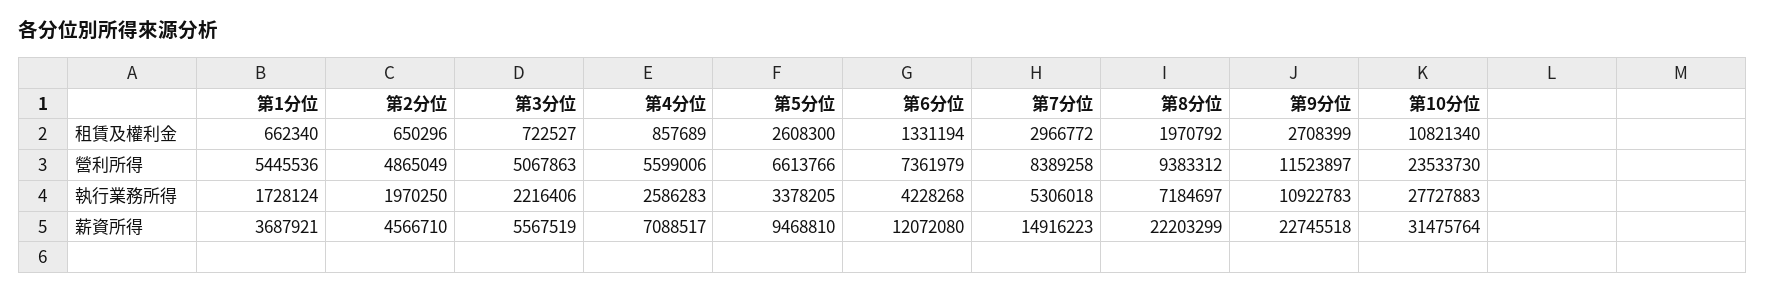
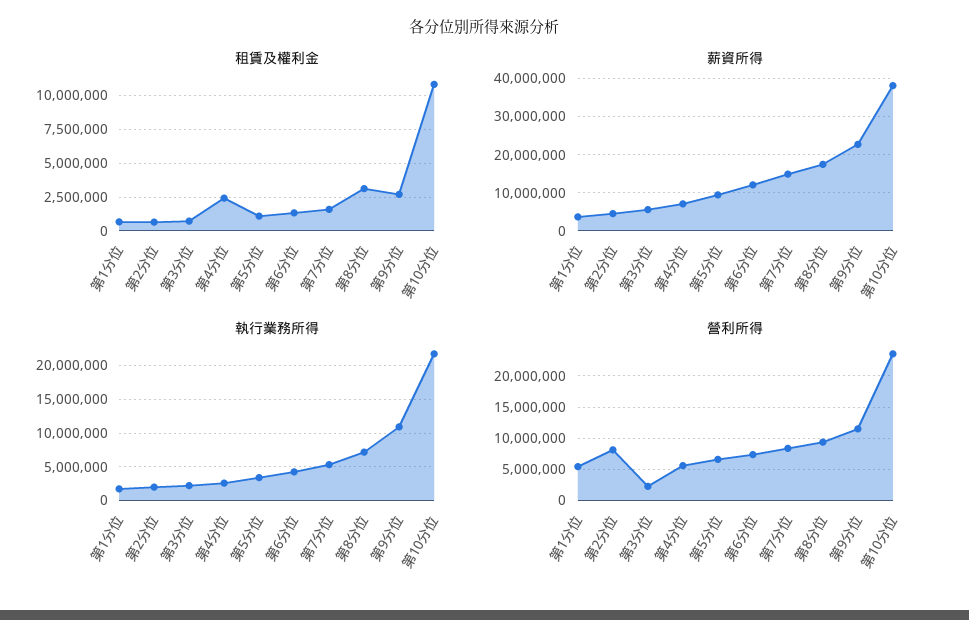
  {
    "租賃及權利金": {
      "第1分位": 662340,
      "第2分位": 650296,
      "第3分位": 722527,
-     "第4分位": 857689,
+     "第4分位": 2500000,
-     "第5分位": 2608300,
+     "第5分位": 1000000,
      "第6分位": 1331194,
-     "第7分位": 2966772,
+     "第7分位": 1500000,
-     "第8分位": 1970792,
+     "第8分位": 3000000,
      "第9分位": 2708399,
      "第10分位": 10821340
    },
    "營利所得": {
      "第1分位": 5445536,
-     "第2分位": 4865049,
+     "第2分位": 8000000,
-     "第3分位": 5067863,
+     "第3分位": 2000000,
      "第4分位": 5599006,
      "第5分位": 6613766,
      "第6分位": 7361979,
      "第7分位": 8389258,
      "第8分位": 9383312,
      "第9分位": 11523897,
      "第10分位": 23533730
    },
    "執行業務所得": {
      "第1分位": 1728124,
      "第2分位": 1970250,
      "第3分位": 2216406,
      "第4分位": 2586283,
      "第5分位": 3378205,
      "第6分位": 4228268,
      "第7分位": 5306018,
      "第8分位": 7184697,
      "第9分位": 10922783,
-     "第10分位": 27727883
+     "第10分位": 22000000
    },
    "薪資所得": {
      "第1分位": 3687921,
      "第2分位": 4566710,
      "第3分位": 5567519,
      "第4分位": 7088517,
      "第5分位": 9468810,
      "第6分位": 12072080,
      "第7分位": 14916223,
-     "第8分位": 22203299,
+     "第8分位": 18000000,
      "第9分位": 22745518,
-     "第10分位": 31475764
+     "第10分位": 38000000
    }
  }

